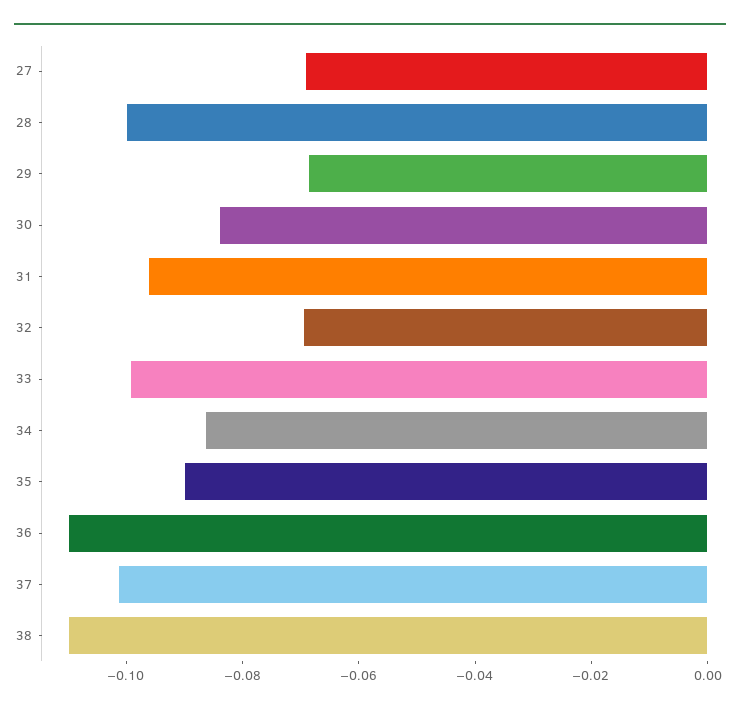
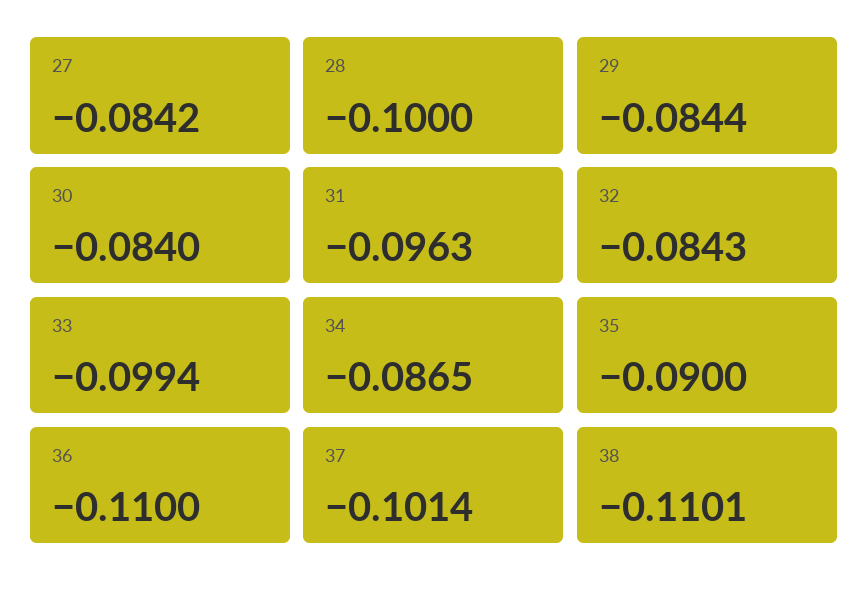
  {
-   "27": -0.07,
+   "27": -0.0842,
    "28": -0.1,
-   "29": -0.07,
+   "29": -0.0844,
    "30": -0.084,
    "31": -0.0963,
-   "32": -0.07,
+   "32": -0.0843,
    "33": -0.0994,
    "34": -0.0865,
    "35": -0.09,
    "36": -0.11,
    "37": -0.1014,
    "38": -0.1101
  }

